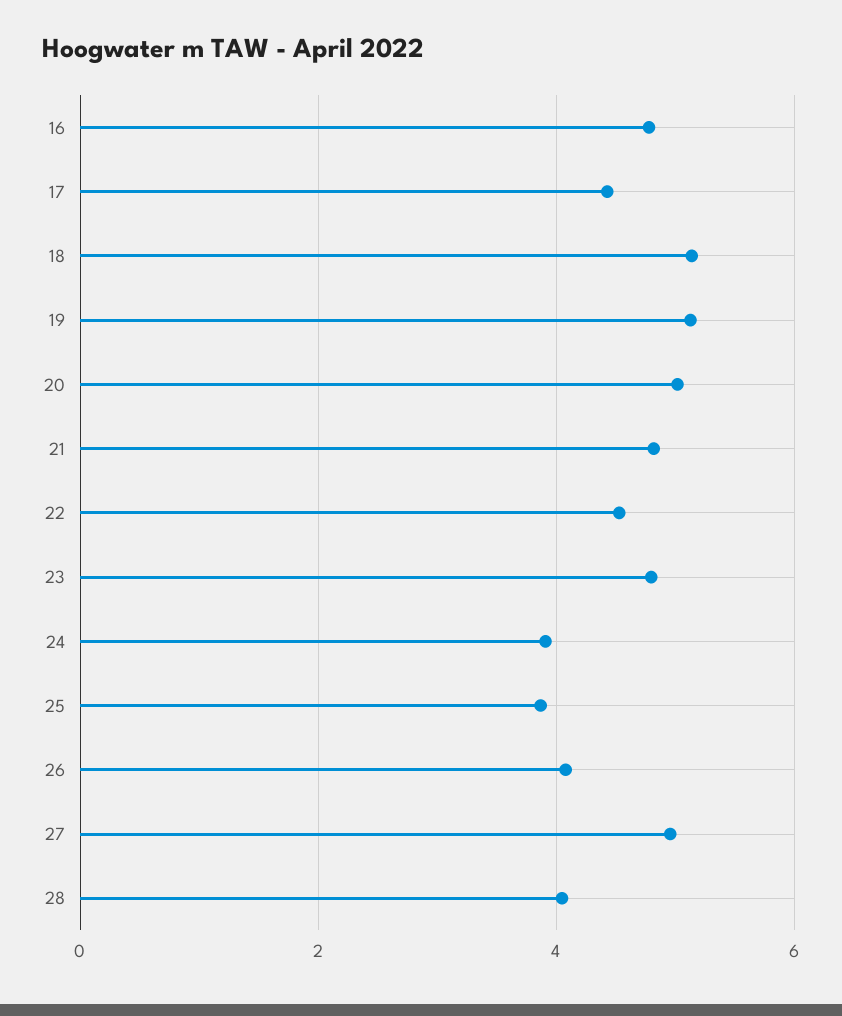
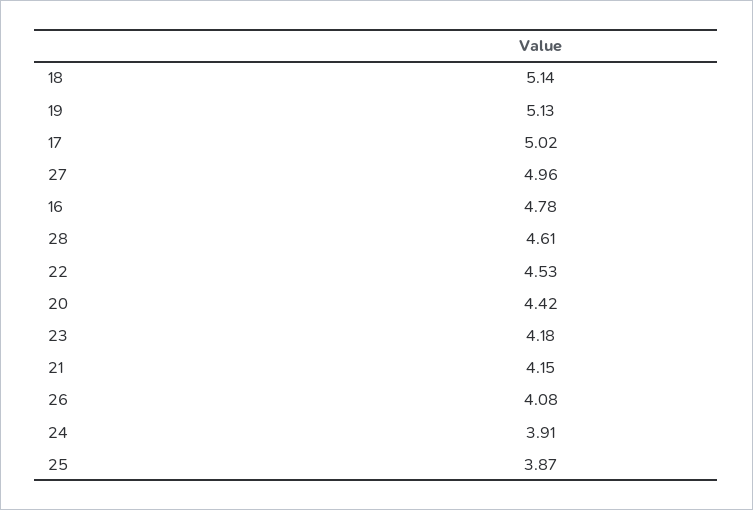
  {
    "16": 4.78,
-   "17": 4.4,
+   "17": 5.02,
    "18": 5.14,
    "19": 5.13,
-   "20": 5,
+   "20": 4.42,
-   "21": 4.8,
+   "21": 4.15,
    "22": 4.53,
-   "23": 4.8,
+   "23": 4.18,
    "24": 3.91,
    "25": 3.87,
    "26": 4.08,
    "27": 4.96,
-   "28": 4
+   "28": 4.61
  }

